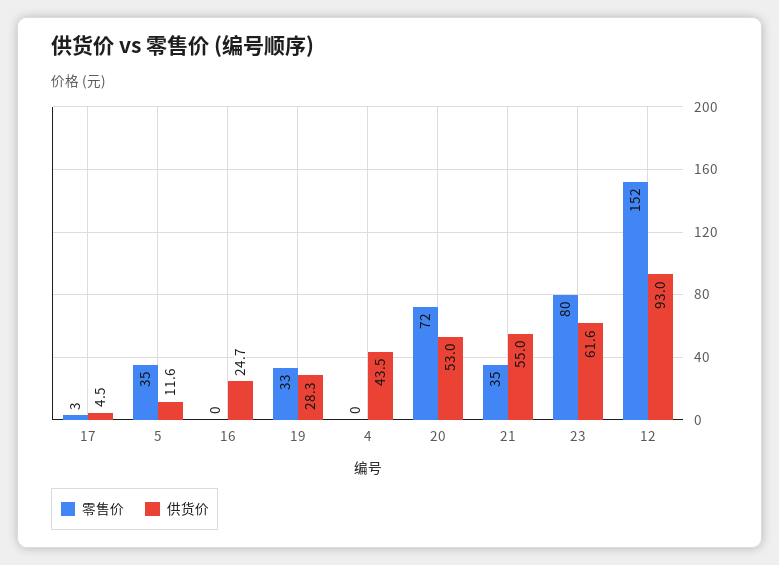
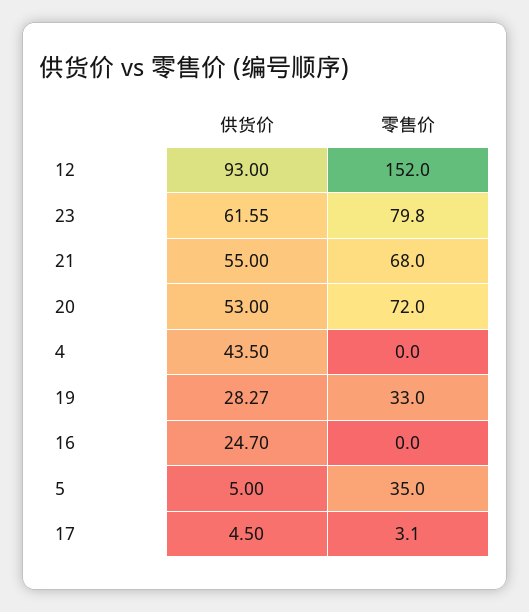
  {
    "零售价": {
      "17": 3.1,
      "5": 35,
      "16": 0,
      "19": 33,
      "4": 0,
      "20": 72,
-     "21": 35,
+     "21": 68,
      "23": 79.8,
      "12": 152
    },
    "供货价": {
      "17": 4.5,
-     "5": 11.6,
+     "5": 5,
      "16": 24.7,
      "19": 28.27,
      "4": 43.5,
      "20": 53,
      "21": 55,
      "23": 61.55,
      "12": 93
    }
  }

